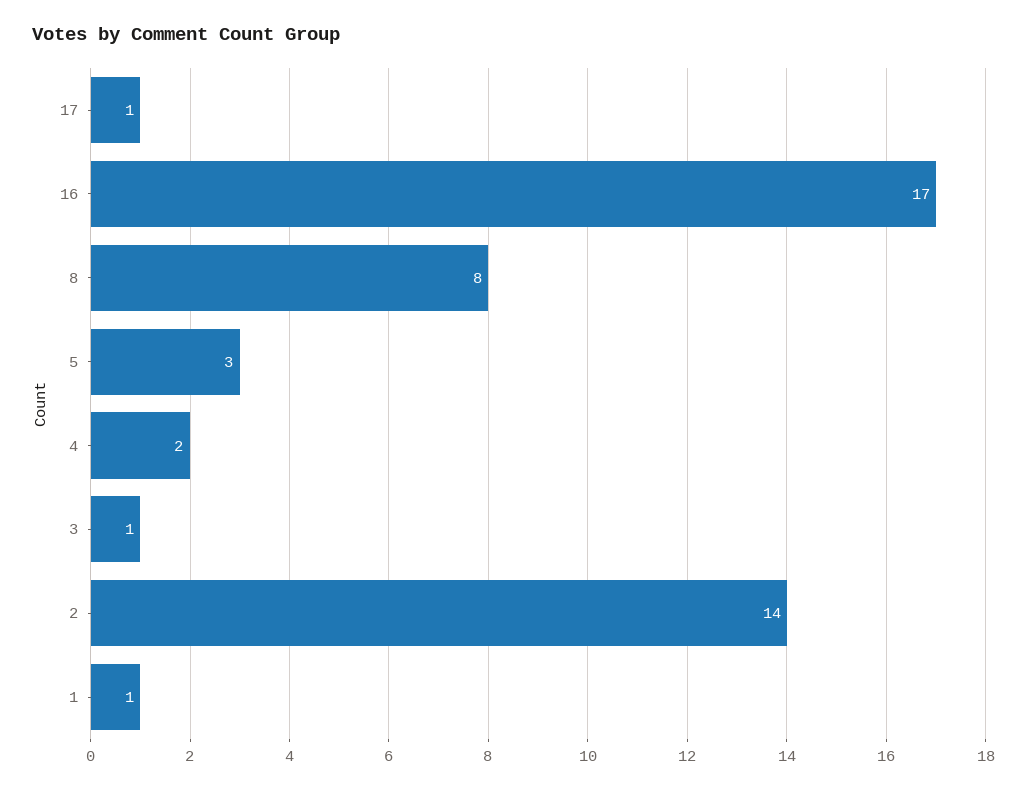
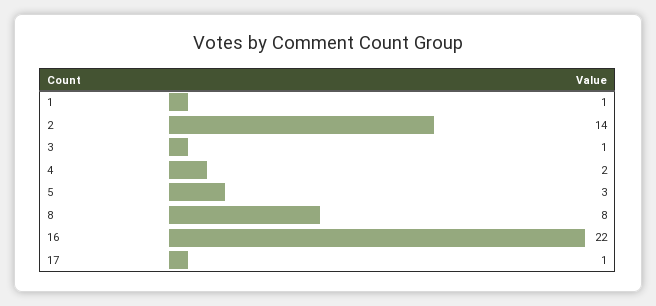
  {
    "17": 1,
-   "16": 17,
+   "16": 22,
    "8": 8,
    "5": 3,
    "4": 2,
    "3": 1,
    "2": 14,
    "1": 1
  }

